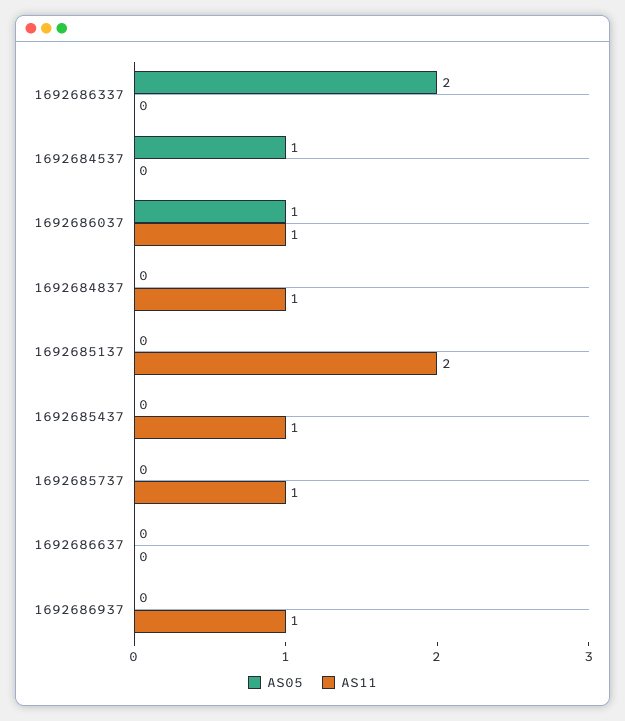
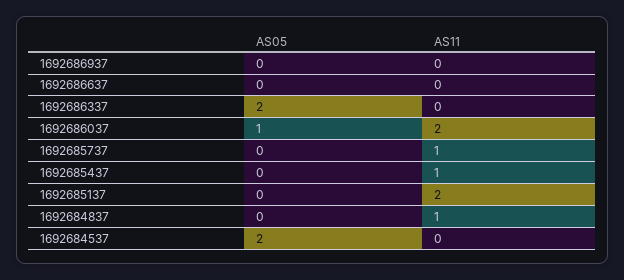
  {
    "AS05": {
      "1692686337": 2,
-     "1692684537": 1,
+     "1692684537": 2,
      "1692686037": 1,
      "1692684837": 0,
      "1692685137": 0,
      "1692685437": 0,
      "1692685737": 0,
      "1692686637": 0,
      "1692686937": 0
    },
    "AS11": {
      "1692686337": 0,
      "1692684537": 0,
-     "1692686037": 1,
+     "1692686037": 2,
      "1692684837": 1,
      "1692685137": 2,
      "1692685437": 1,
      "1692685737": 1,
      "1692686637": 0,
-     "1692686937": 1
+     "1692686937": 0
    }
  }

